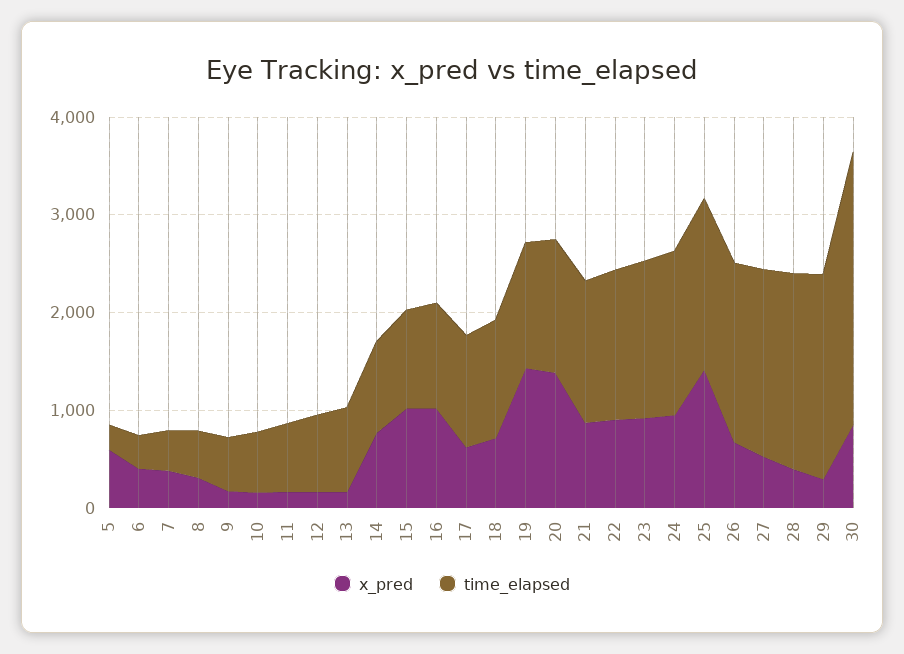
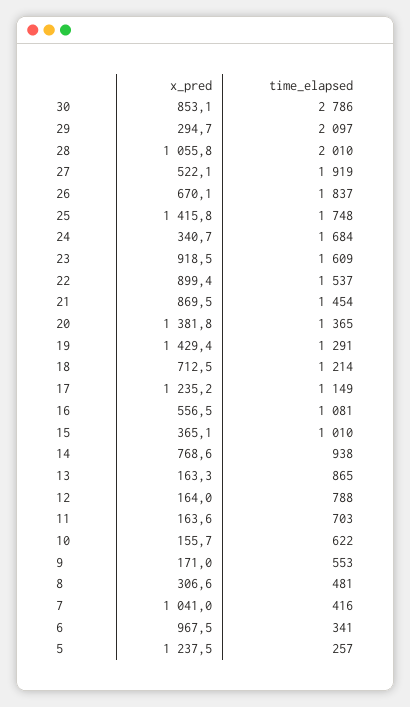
  {
    "x_pred": {
-     "5": 600,
+     "5": 1237.5,
-     "6": 400,
+     "6": 967.5,
-     "7": 400,
+     "7": 1041,
      "8": 306.6,
      "9": 171,
      "10": 155.7,
      "11": 163.6,
      "12": 164,
      "13": 163.3,
      "14": 768.6,
-     "15": 1000,
+     "15": 365.1,
-     "16": 1000,
+     "16": 556.5,
-     "17": 600,
+     "17": 1235.2,
      "18": 712.5,
      "19": 1429.4,
      "20": 1381.8,
      "21": 869.5,
      "22": 899.4,
      "23": 918.5,
-     "24": 1000,
+     "24": 340.7,
      "25": 1415.8,
      "26": 670.1,
      "27": 522.1,
-     "28": 400,
+     "28": 1055.8,
      "29": 294.7,
      "30": 853.1
    },
    "time_elapsed": {
      "5": 257,
      "6": 341,
      "7": 416,
      "8": 481,
      "9": 553,
      "10": 622,
      "11": 703,
      "12": 788,
      "13": 865,
      "14": 938,
      "15": 1010,
      "16": 1081,
      "17": 1149,
      "18": 1214,
      "19": 1291,
      "20": 1365,
      "21": 1454,
      "22": 1537,
      "23": 1609,
      "24": 1684,
      "25": 1748,
      "26": 1837,
      "27": 1919,
      "28": 2010,
      "29": 2097,
      "30": 2786
    }
  }

